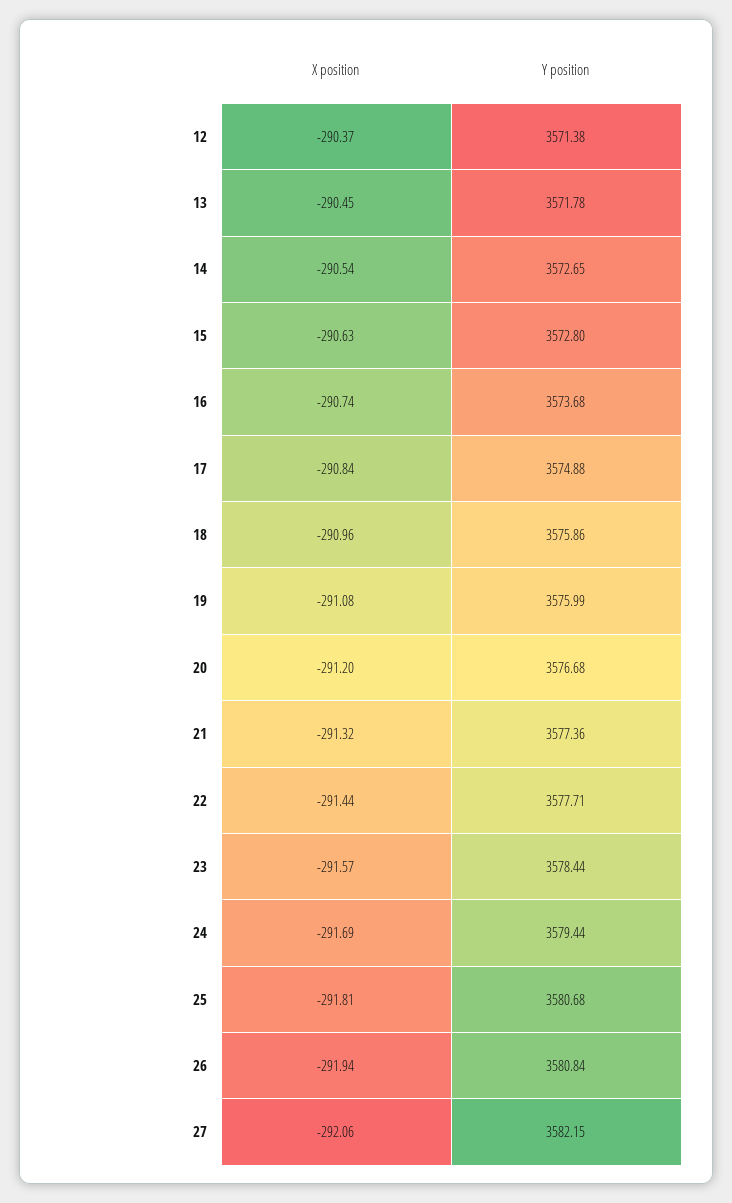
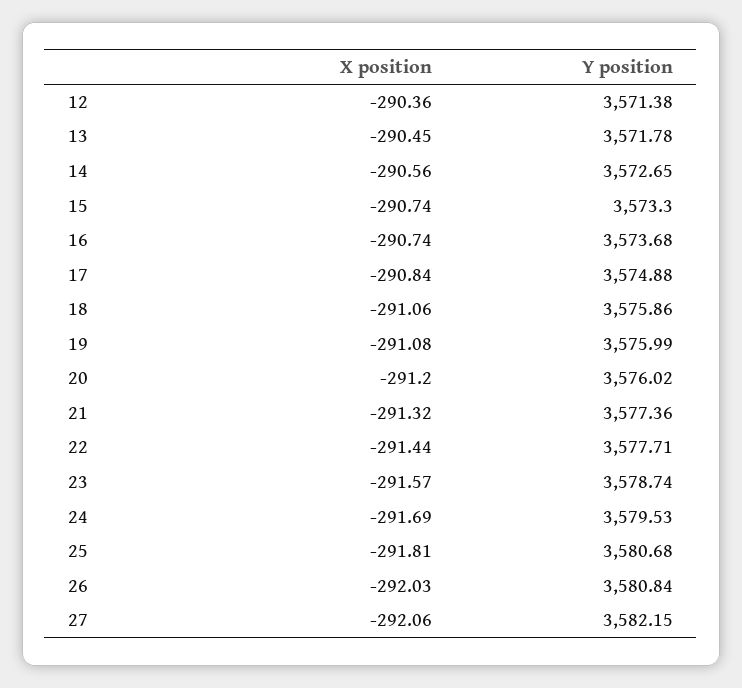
  {
    "X position": {
-     "12": -290.37,
+     "12": -290.36,
      "13": -290.45,
-     "14": -290.54,
+     "14": -290.56,
-     "15": -290.63,
+     "15": -290.74,
      "16": -290.74,
      "17": -290.84,
-     "18": -290.96,
+     "18": -291.06,
      "19": -291.08,
      "20": -291.2,
      "21": -291.32,
      "22": -291.44,
      "23": -291.57,
      "24": -291.69,
      "25": -291.81,
-     "26": -291.94,
+     "26": -292.03,
      "27": -292.06
    },
    "Y position": {
      "12": 3571.38,
      "13": 3571.78,
      "14": 3572.65,
-     "15": 3572.8,
+     "15": 3573.3,
      "16": 3573.68,
      "17": 3574.88,
      "18": 3575.86,
      "19": 3575.99,
-     "20": 3576.68,
+     "20": 3576.02,
      "21": 3577.36,
      "22": 3577.71,
-     "23": 3578.44,
+     "23": 3578.74,
-     "24": 3579.44,
+     "24": 3579.53,
      "25": 3580.68,
      "26": 3580.84,
      "27": 3582.15
    }
  }

